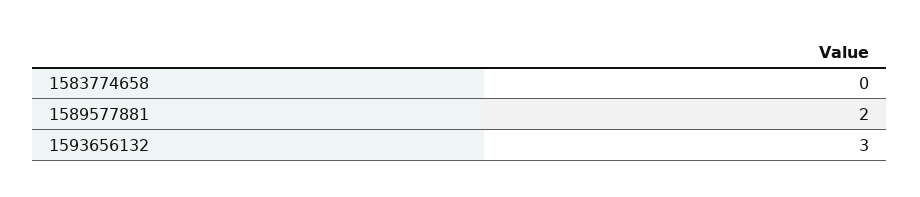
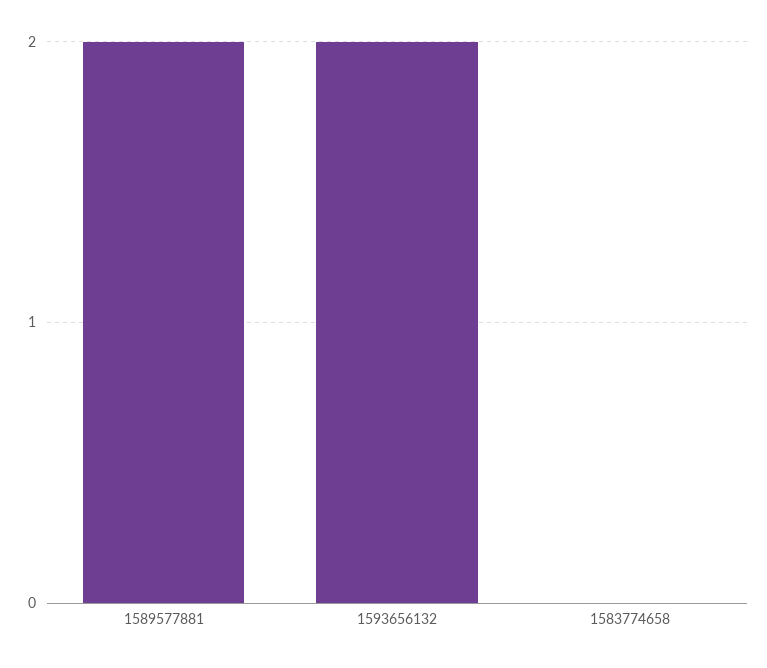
  {
    "1583774658": 0,
    "1589577881": 2,
-   "1593656132": 3
+   "1593656132": 2
  }

